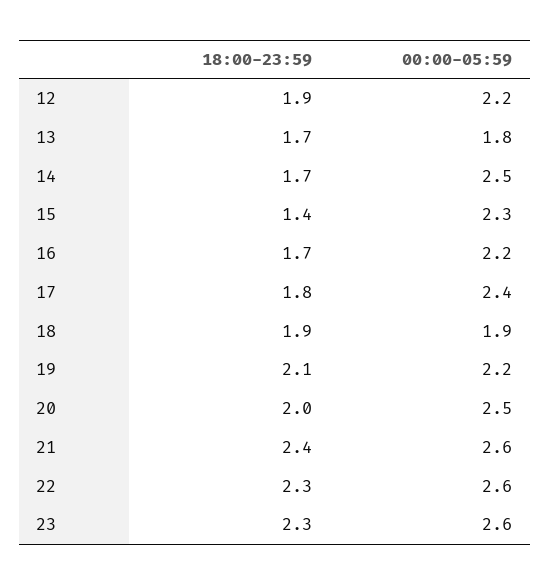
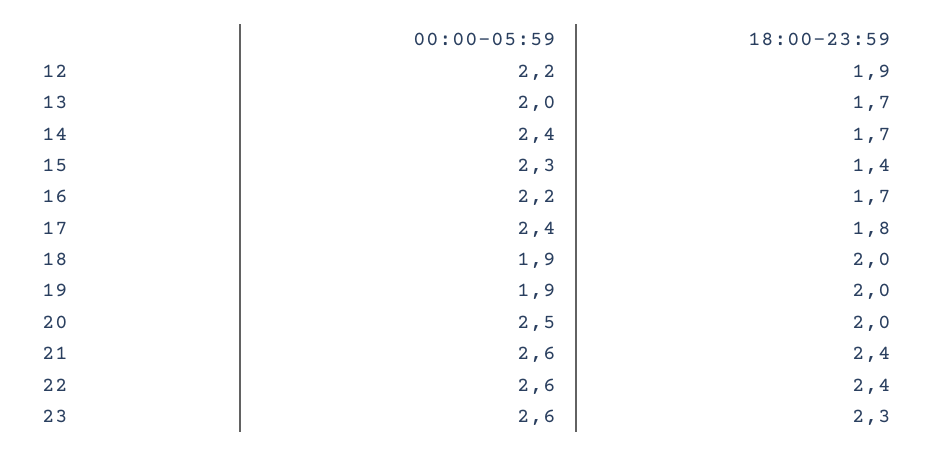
  {
    "18:00-23:59": {
      "12": 1.9,
      "13": 1.7,
      "14": 1.7,
      "15": 1.4,
      "16": 1.7,
      "17": 1.8,
-     "18": 1.9,
+     "18": 2,
-     "19": 2.1,
+     "19": 2,
      "20": 2,
      "21": 2.4,
-     "22": 2.3,
+     "22": 2.4,
      "23": 2.3
    },
    "00:00-05:59": {
      "12": 2.2,
-     "13": 1.8,
+     "13": 2,
-     "14": 2.5,
+     "14": 2.4,
      "15": 2.3,
      "16": 2.2,
      "17": 2.4,
      "18": 1.9,
-     "19": 2.2,
+     "19": 1.9,
      "20": 2.5,
      "21": 2.6,
      "22": 2.6,
      "23": 2.6
    }
  }

